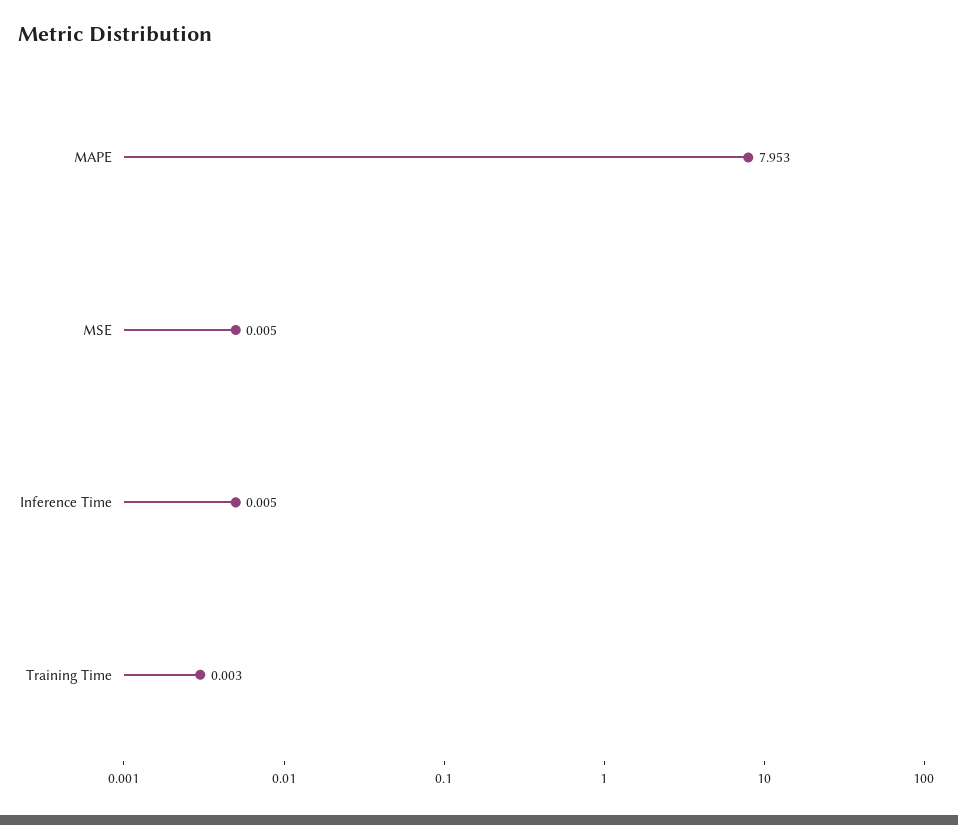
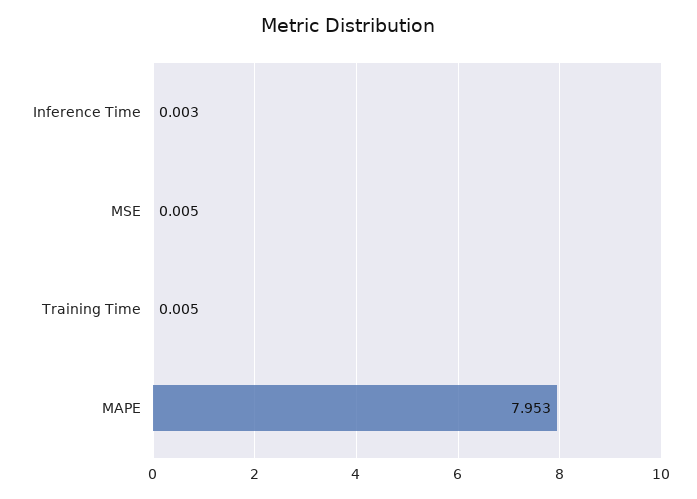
  {
    "MAPE": 7.953,
    "MSE": 0.005,
-   "Inference Time": 0.005,
+   "Inference Time": 0.003,
-   "Training Time": 0.003
+   "Training Time": 0.005
  }

